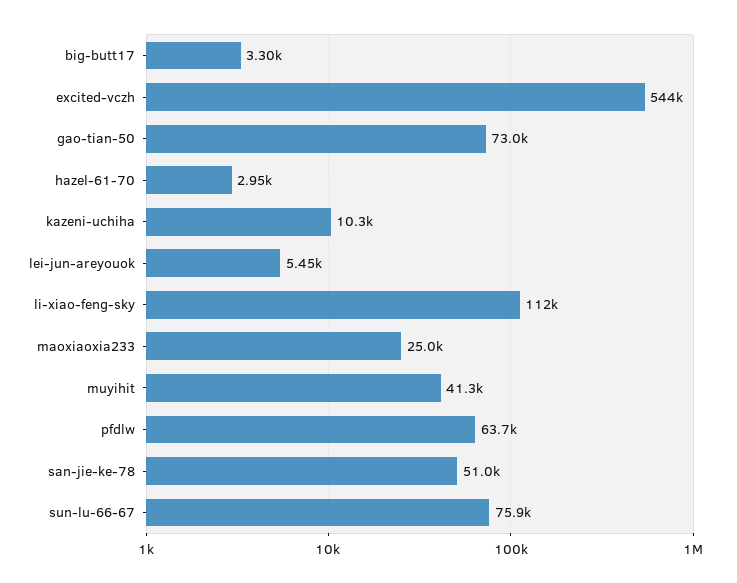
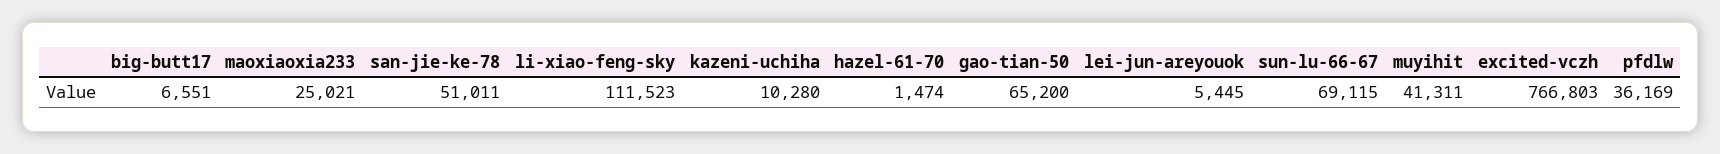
  {
-   "big-butt17": 3300,
+   "big-butt17": 6551,
-   "excited-vczh": 544000,
+   "excited-vczh": 766803,
-   "gao-tian-50": 73000,
+   "gao-tian-50": 65200,
-   "hazel-61-70": 2950,
+   "hazel-61-70": 1474,
    "kazeni-uchiha": 10280,
    "lei-jun-areyouok": 5445,
    "li-xiao-feng-sky": 111523,
    "maoxiaoxia233": 25021,
    "muyihit": 41311,
-   "pfdlw": 63700,
+   "pfdlw": 36169,
    "san-jie-ke-78": 51011,
-   "sun-lu-66-67": 75900
+   "sun-lu-66-67": 69115
  }

